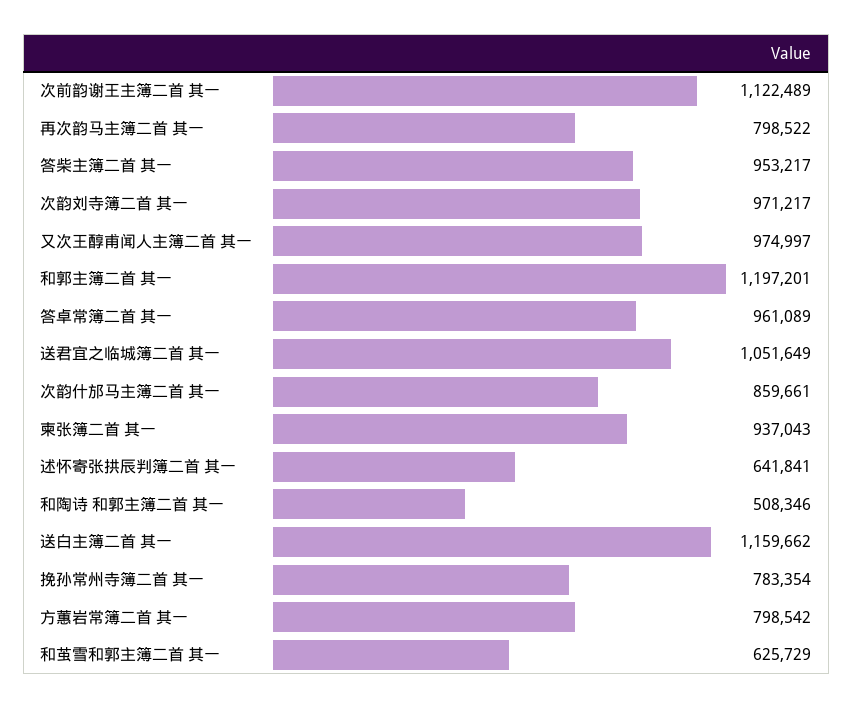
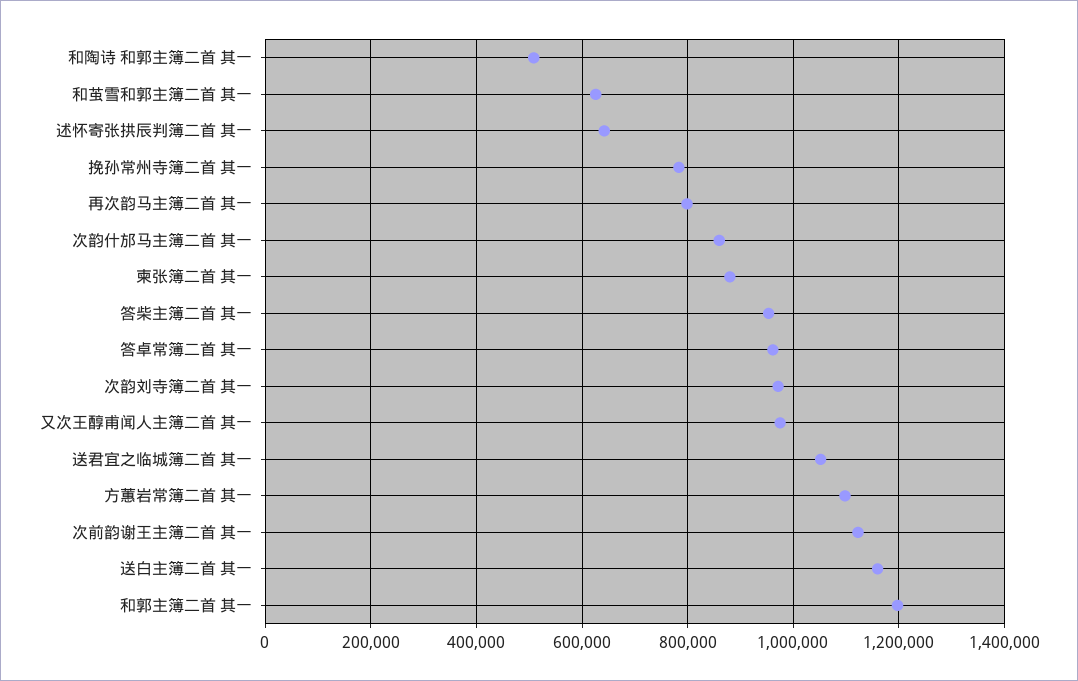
  {
    "次前韵谢王主簿二首 其一": 1122489,
    "再次韵马主簿二首 其一": 798522,
    "答柴主簿二首 其一": 953217,
    "次韵刘寺簿二首 其一": 971217,
    "又次王醇甫闻人主簿二首 其一": 974997,
    "和郭主簿二首 其一": 1197201,
    "答卓常簿二首 其一": 961089,
    "送君宜之临城簿二首 其一": 1051649,
    "次韵什邡马主簿二首 其一": 859661,
-   "柬张簿二首 其一": 937043,
+   "柬张簿二首 其一": 880000,
    "述怀寄张拱辰判簿二首 其一": 641841,
    "和陶诗 和郭主簿二首 其一": 508346,
    "送白主簿二首 其一": 1159662,
    "挽孙常州寺簿二首 其一": 783354,
-   "方蕙岩常簿二首 其一": 798542,
+   "方蕙岩常簿二首 其一": 1100000,
    "和茧雪和郭主簿二首 其一": 625729
  }

